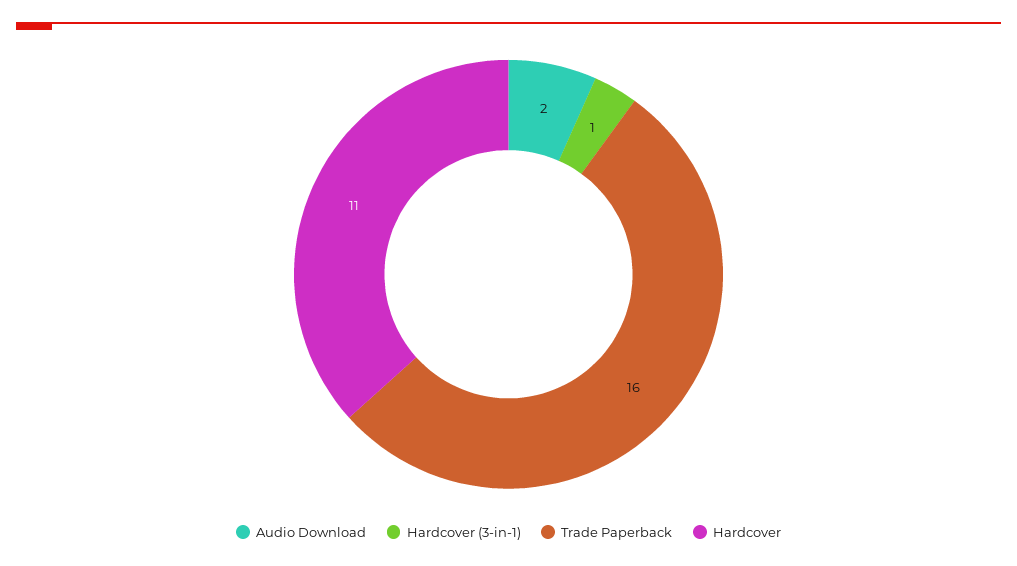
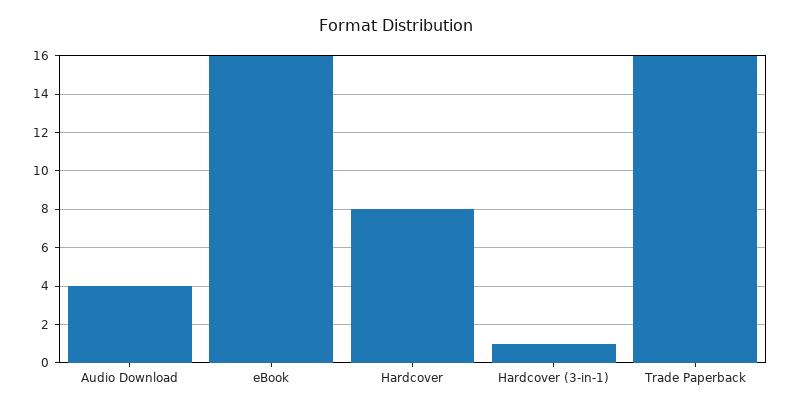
  {
-   "Audio Download": 2,
+   "Audio Download": 4,
    "Hardcover (3-in-1)": 1,
    "Trade Paperback": 16,
-   "Hardcover": 11
+   "Hardcover": 8,
+   "eBook": 16
  }

